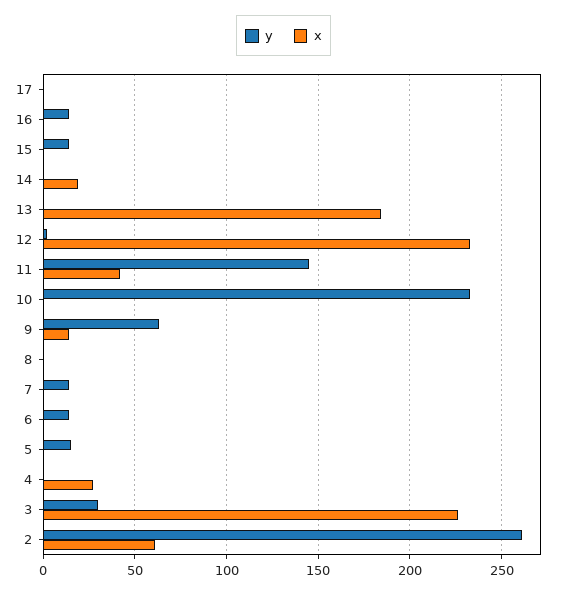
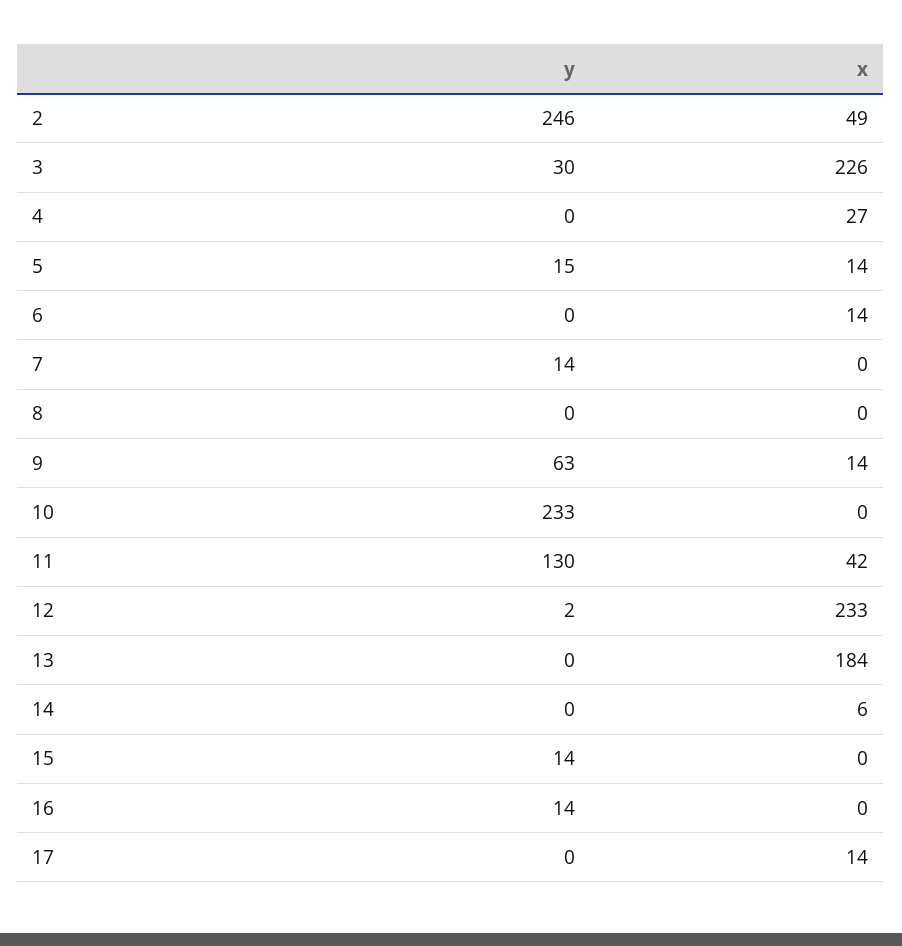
  {
    "y": {
      "17": 0,
      "16": 14,
      "15": 14,
      "14": 0,
      "13": 0,
      "12": 2,
-     "11": 145,
+     "11": 130,
      "10": 233,
      "9": 63,
      "8": 0,
      "7": 14,
-     "6": 15,
+     "6": 0,
      "5": 15,
      "4": 0,
      "3": 30,
-     "2": 260
+     "2": 246
    },
    "x": {
-     "17": 0,
+     "17": 14,
      "16": 0,
      "15": 0,
-     "14": 20,
+     "14": 6,
      "13": 184,
      "12": 233,
      "11": 42,
      "10": 0,
      "9": 14,
      "8": 0,
      "7": 0,
-     "6": 0,
+     "6": 14,
-     "5": 0,
+     "5": 14,
      "4": 27,
      "3": 226,
-     "2": 60
+     "2": 49
    }
  }

